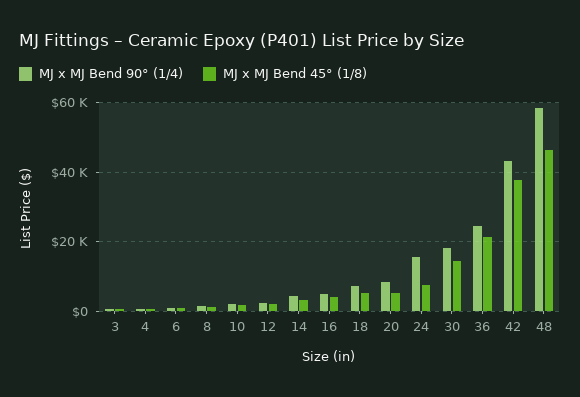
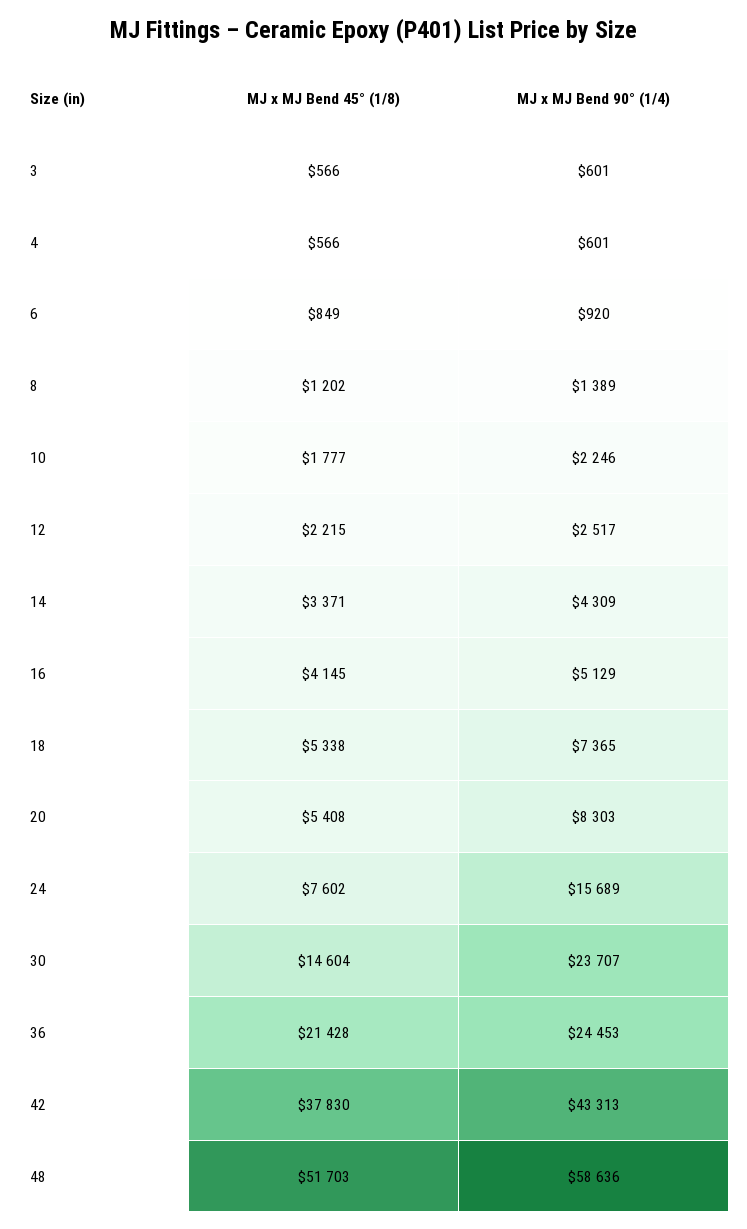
  {
    "MJ x MJ Bend 90° (1/4)": {
      "3": 601,
      "4": 601,
      "6": 920,
      "8": 1389,
      "10": 2246,
      "12": 2517,
      "14": 4309,
      "16": 5129,
      "18": 7365,
      "20": 8303,
      "24": 15689,
-     "30": 18000,
+     "30": 23707,
      "36": 24453,
      "42": 43313,
      "48": 58636
    },
    "MJ x MJ Bend 45° (1/8)": {
      "3": 566,
      "4": 566,
      "6": 849,
      "8": 1202,
      "10": 1777,
      "12": 2215,
      "14": 3371,
      "16": 4145,
      "18": 5338,
      "20": 5408,
      "24": 7602,
      "30": 14604,
      "36": 21428,
      "42": 37830,
-     "48": 46000
+     "48": 51703
    }
  }

